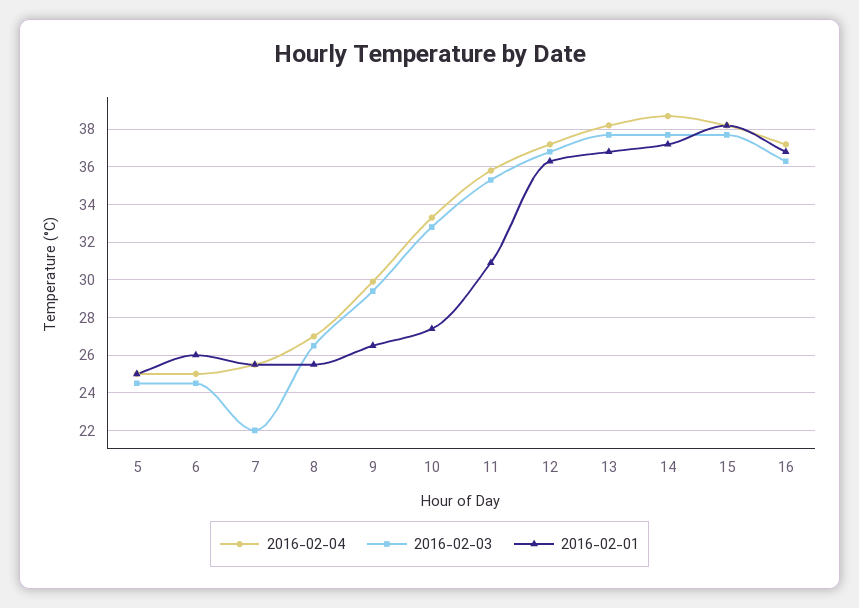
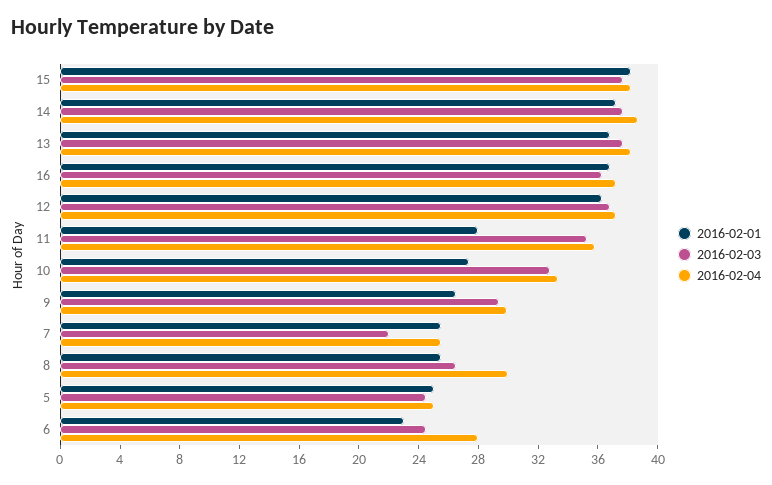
  {
    "2016-02-04": {
      "5": 25,
-     "6": 25,
+     "6": 28,
      "7": 25.5,
-     "8": 27,
+     "8": 30,
      "9": 30,
      "10": 33.5,
      "11": 36,
      "12": 37,
      "13": 38,
      "14": 38.5,
      "15": 38,
      "16": 37
    },
    "2016-02-03": {
      "5": 24.5,
      "6": 24.5,
      "7": 22,
      "8": 26.5,
      "9": 29.5,
      "10": 33,
      "11": 35.5,
      "12": 37,
      "13": 37.5,
      "14": 37.5,
      "15": 37.5,
      "16": 36.5
    },
    "2016-02-01": {
      "5": 25,
-     "6": 26,
+     "6": 23,
      "7": 25.5,
      "8": 25.5,
      "9": 26.5,
      "10": 27.5,
-     "11": 31,
+     "11": 28,
      "12": 36.5,
      "13": 37,
      "14": 37,
      "15": 38,
      "16": 37
    }
  }

